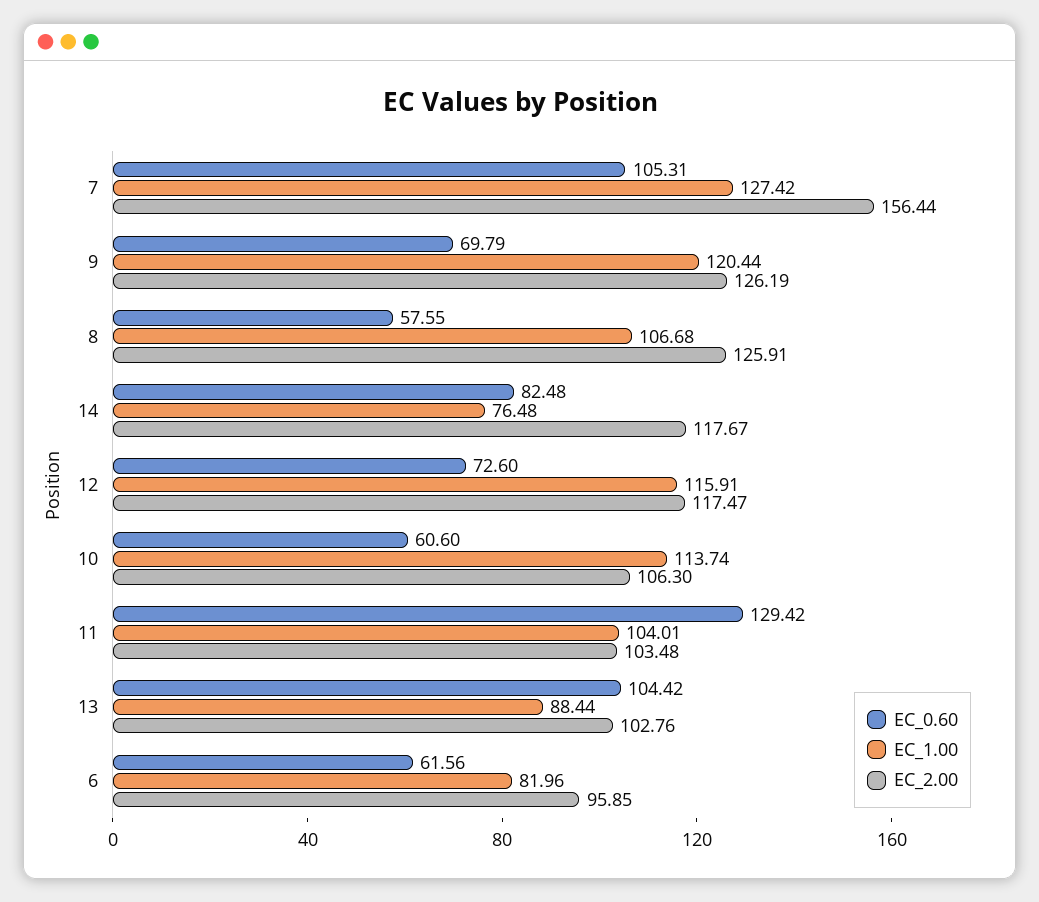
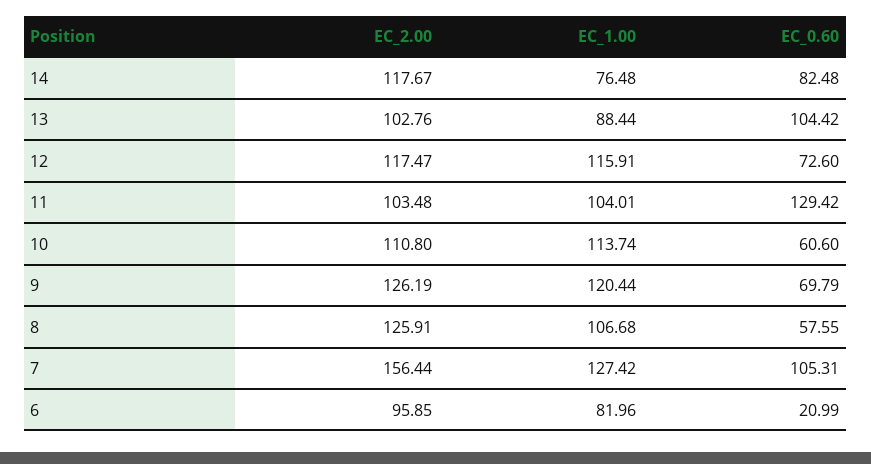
  {
    "EC_0.60": {
      "7": 105.31,
      "9": 69.79,
      "8": 57.55,
      "14": 82.48,
      "12": 72.6,
      "10": 60.6,
      "11": 129.42,
      "13": 104.42,
-     "6": 61.56
+     "6": 20.99
    },
    "EC_1.00": {
      "7": 127.42,
      "9": 120.44,
      "8": 106.68,
      "14": 76.48,
      "12": 115.91,
      "10": 113.74,
      "11": 104.01,
      "13": 88.44,
      "6": 81.96
    },
    "EC_2.00": {
      "7": 156.44,
      "9": 126.19,
      "8": 125.91,
      "14": 117.67,
      "12": 117.47,
-     "10": 106.3,
+     "10": 110.8,
      "11": 103.48,
      "13": 102.76,
      "6": 95.85
    }
  }

